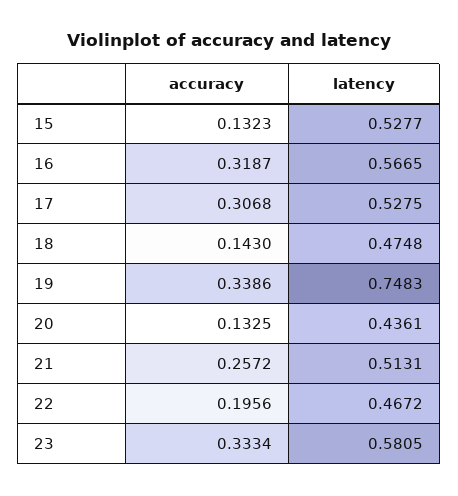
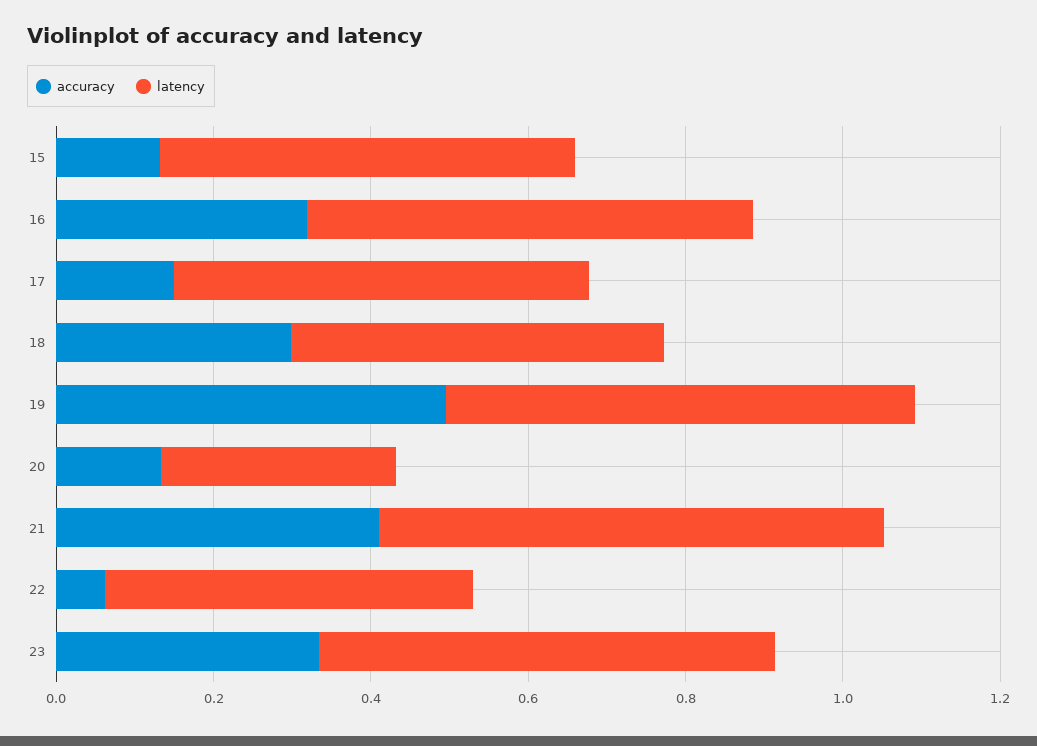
  {
    "accuracy": {
      "15": 0.1323,
      "16": 0.3187,
-     "17": 0.3068,
+     "17": 0.15,
-     "18": 0.143,
+     "18": 0.3,
-     "19": 0.3386,
+     "19": 0.5,
      "20": 0.1325,
-     "21": 0.2572,
+     "21": 0.4,
-     "22": 0.1956,
+     "22": 0.05,
      "23": 0.3334
    },
    "latency": {
      "15": 0.5277,
      "16": 0.5665,
      "17": 0.5275,
      "18": 0.4748,
-     "19": 0.7483,
+     "19": 0.6,
-     "20": 0.4361,
+     "20": 0.3,
-     "21": 0.5131,
+     "21": 0.65,
      "22": 0.4672,
      "23": 0.5805
    }
  }

